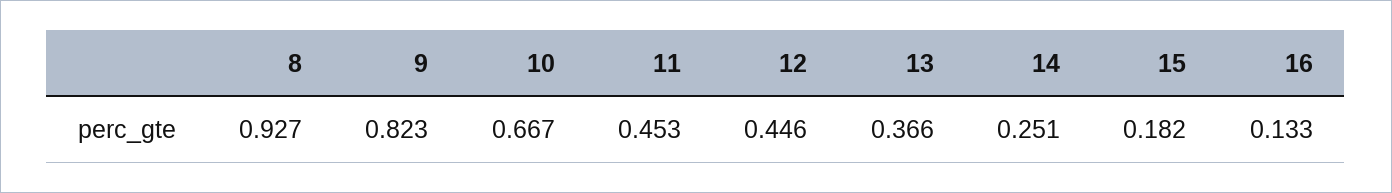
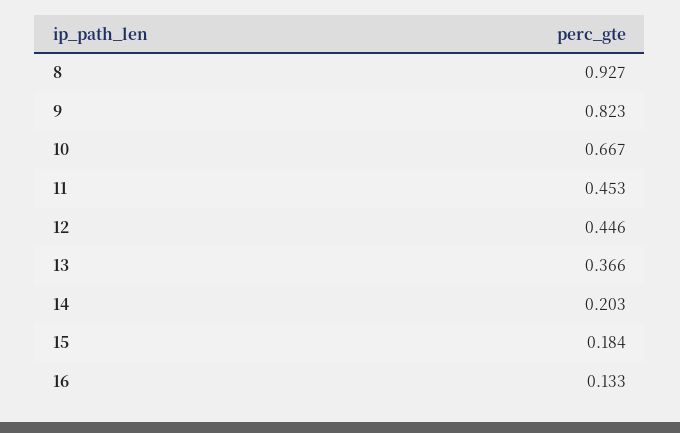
  {
    "8": 0.927,
    "9": 0.823,
    "10": 0.667,
    "11": 0.453,
    "12": 0.446,
    "13": 0.366,
-   "14": 0.251,
+   "14": 0.203,
-   "15": 0.182,
+   "15": 0.184,
    "16": 0.133
  }

